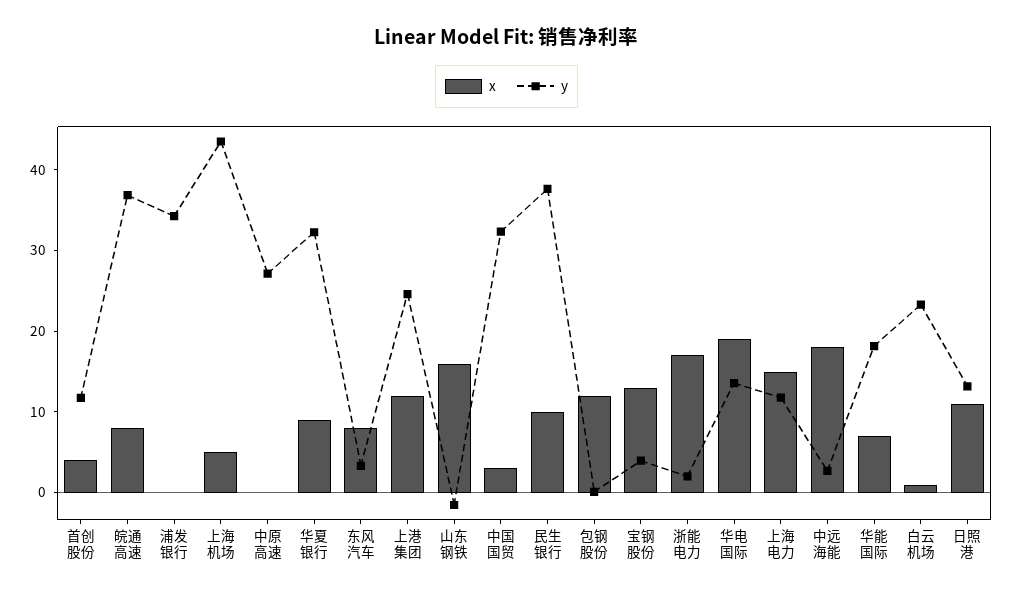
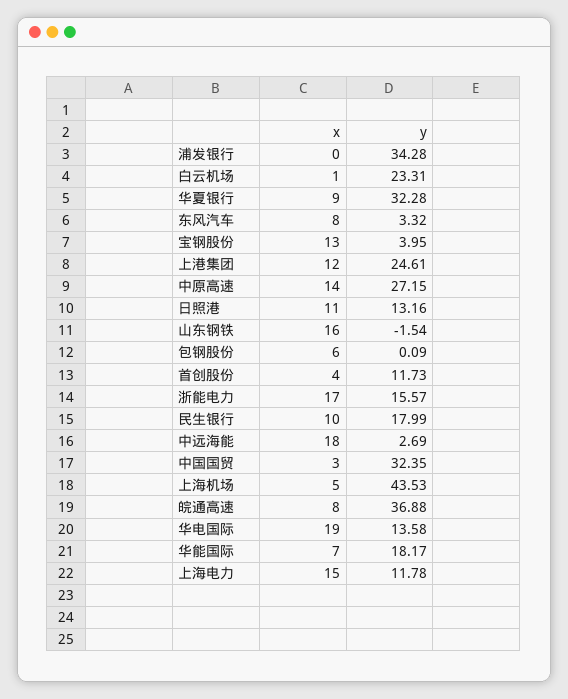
  {
    "x": {
      "首创股份": 4,
      "皖通高速": 8,
      "浦发银行": 0,
      "上海机场": 5,
-     "中原高速": 0,
+     "中原高速": 14,
      "华夏银行": 9,
      "东风汽车": 8,
      "上港集团": 12,
      "山东钢铁": 16,
      "中国国贸": 3,
      "民生银行": 10,
-     "包钢股份": 12,
+     "包钢股份": 6,
      "宝钢股份": 13,
      "浙能电力": 17,
      "华电国际": 19,
      "上海电力": 15,
      "中远海能": 18,
      "华能国际": 7,
      "白云机场": 1,
      "日照港": 11
    },
    "y": {
      "首创股份": 11.73,
      "皖通高速": 36.88,
      "浦发银行": 34.28,
      "上海机场": 43.53,
      "中原高速": 27.15,
      "华夏银行": 32.28,
      "东风汽车": 3.32,
      "上港集团": 24.61,
      "山东钢铁": -1.54,
      "中国国贸": 32.35,
-     "民生银行": 38,
+     "民生银行": 17.99,
      "包钢股份": 0.09,
      "宝钢股份": 3.95,
-     "浙能电力": 2,
+     "浙能电力": 15.57,
      "华电国际": 13.58,
      "上海电力": 11.78,
      "中远海能": 2.69,
      "华能国际": 18.17,
      "白云机场": 23.31,
      "日照港": 13.16
    }
  }

